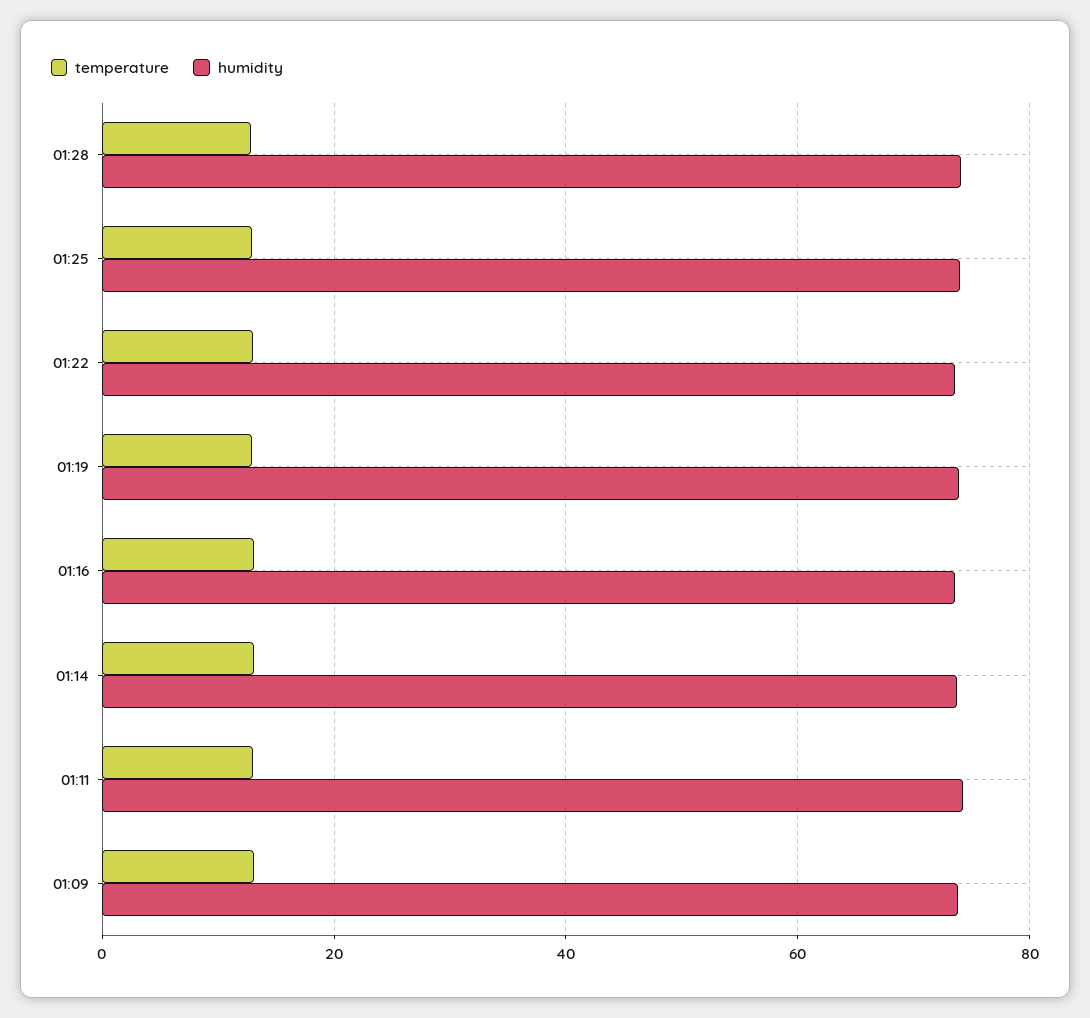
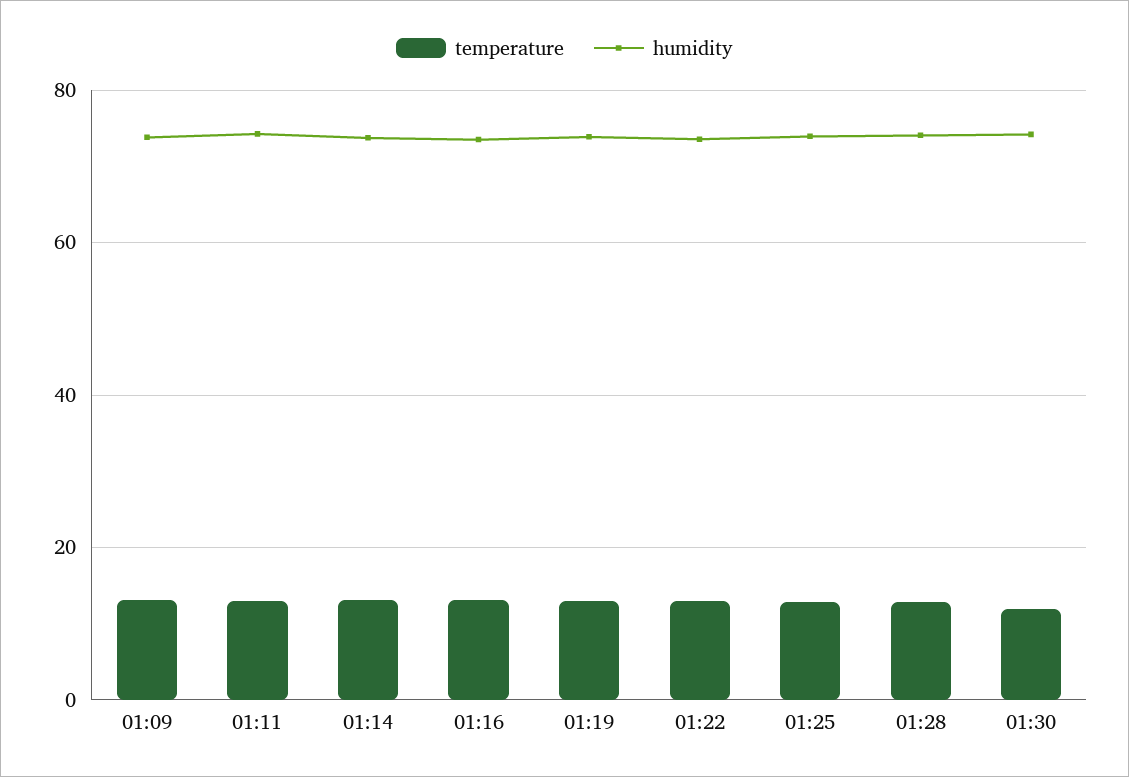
  {
    "temperature": {
      "01:28": 12,
      "01:25": 12,
      "01:22": 14,
      "01:19": 12,
      "01:16": 14,
      "01:14": 14,
      "01:11": 12,
-     "01:09": 14
+     "01:09": 14,
+     "01:30": 12
    },
    "humidity": {
      "01:28": 74,
      "01:25": 74,
      "01:22": 74,
      "01:19": 74,
      "01:16": 74,
      "01:14": 74,
      "01:11": 74,
-     "01:09": 74
+     "01:09": 74,
+     "01:30": 74
    }
  }

